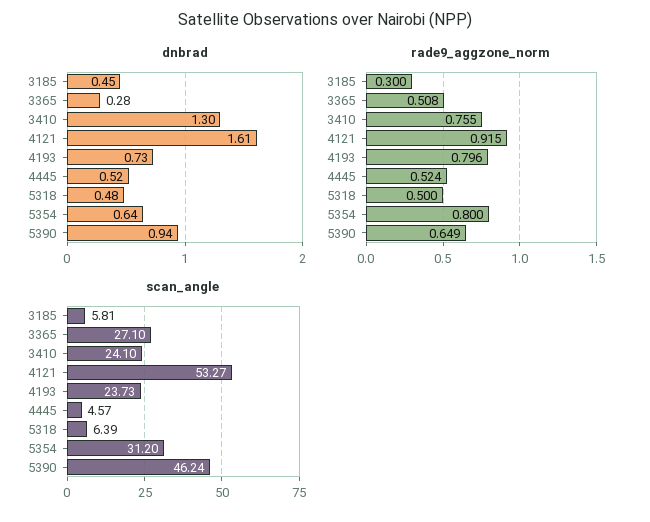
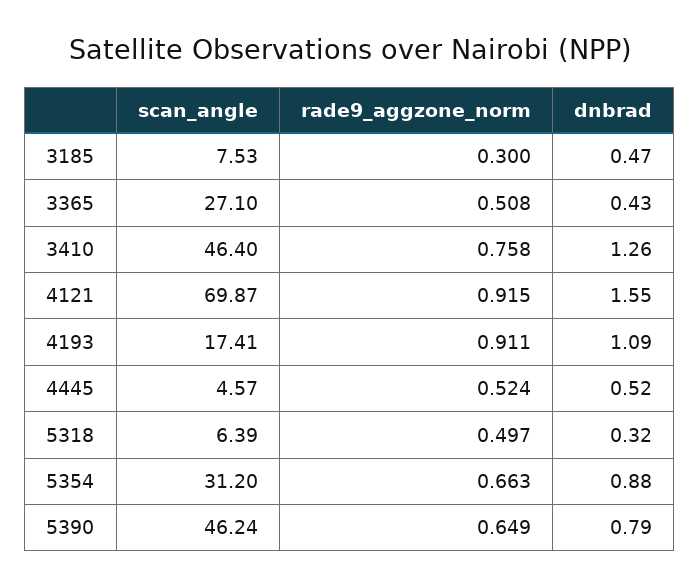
  {
    "dnbrad": {
-     "3185": 0.45,
+     "3185": 0.47,
-     "3365": 0.28,
+     "3365": 0.43,
-     "3410": 1.3,
+     "3410": 1.26,
-     "4121": 1.61,
+     "4121": 1.55,
-     "4193": 0.73,
+     "4193": 1.09,
      "4445": 0.52,
-     "5318": 0.48,
+     "5318": 0.32,
-     "5354": 0.64,
+     "5354": 0.88,
-     "5390": 0.94
+     "5390": 0.79
    },
    "rade9_aggzone_norm": {
      "3185": 0.3,
      "3365": 0.508,
-     "3410": 0.755,
+     "3410": 0.758,
      "4121": 0.915,
-     "4193": 0.796,
+     "4193": 0.911,
      "4445": 0.524,
-     "5318": 0.5,
+     "5318": 0.497,
-     "5354": 0.8,
+     "5354": 0.663,
      "5390": 0.649
    },
    "scan_angle": {
-     "3185": 5.81,
+     "3185": 7.53,
      "3365": 27.1,
-     "3410": 24.1,
+     "3410": 46.4,
-     "4121": 53.27,
+     "4121": 69.87,
-     "4193": 23.73,
+     "4193": 17.41,
      "4445": 4.57,
      "5318": 6.39,
      "5354": 31.2,
      "5390": 46.24
    }
  }

